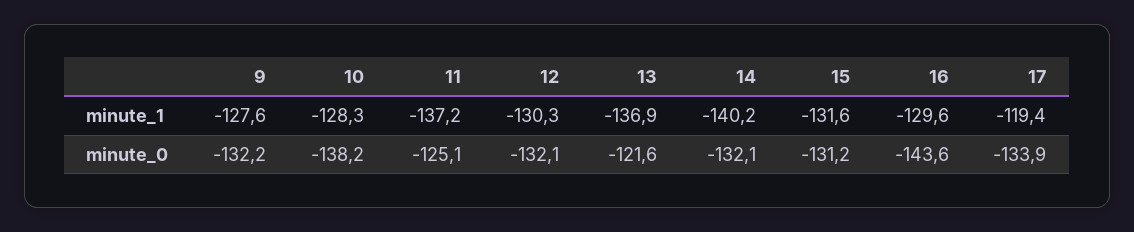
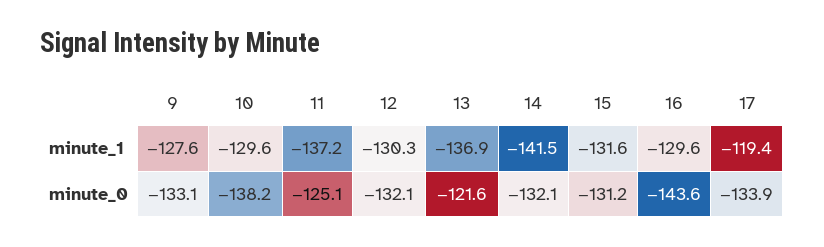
  {
    "9": {
      "minute_1": -127.6,
-     "minute_0": -132.2
+     "minute_0": -133.1
    },
    "10": {
-     "minute_1": -128.3,
+     "minute_1": -129.6,
      "minute_0": -138.2
    },
    "11": {
      "minute_1": -137.2,
      "minute_0": -125.1
    },
    "12": {
      "minute_1": -130.3,
      "minute_0": -132.1
    },
    "13": {
      "minute_1": -136.9,
      "minute_0": -121.6
    },
    "14": {
-     "minute_1": -140.2,
+     "minute_1": -141.5,
      "minute_0": -132.1
    },
    "15": {
      "minute_1": -131.6,
      "minute_0": -131.2
    },
    "16": {
      "minute_1": -129.6,
      "minute_0": -143.6
    },
    "17": {
      "minute_1": -119.4,
      "minute_0": -133.9
    }
  }

